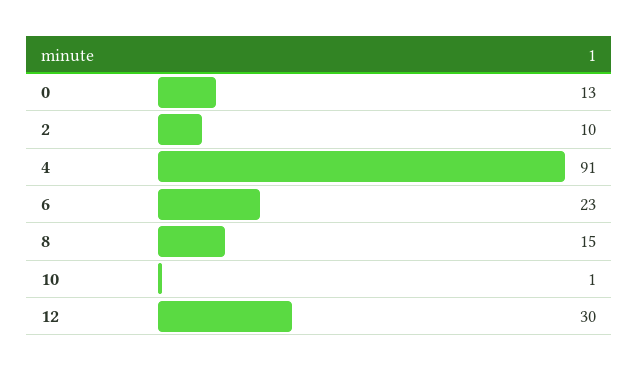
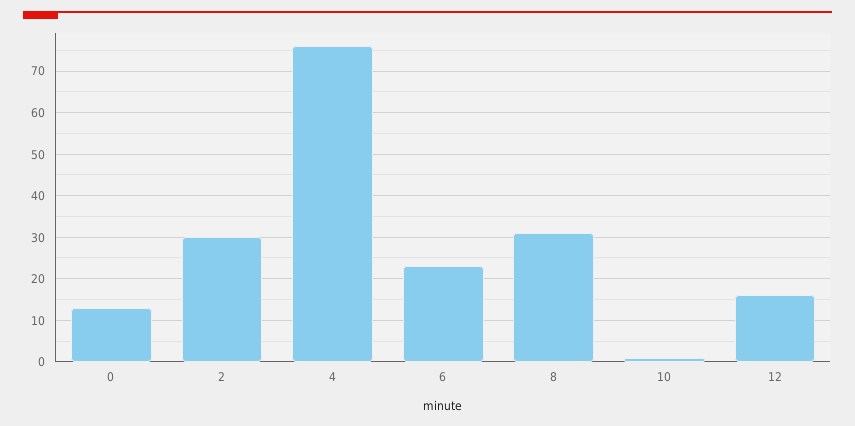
  {
    "0": 13,
-   "2": 10,
+   "2": 30,
-   "4": 91,
+   "4": 75,
    "6": 23,
-   "8": 15,
+   "8": 30,
    "10": 1,
-   "12": 30
+   "12": 15
  }

